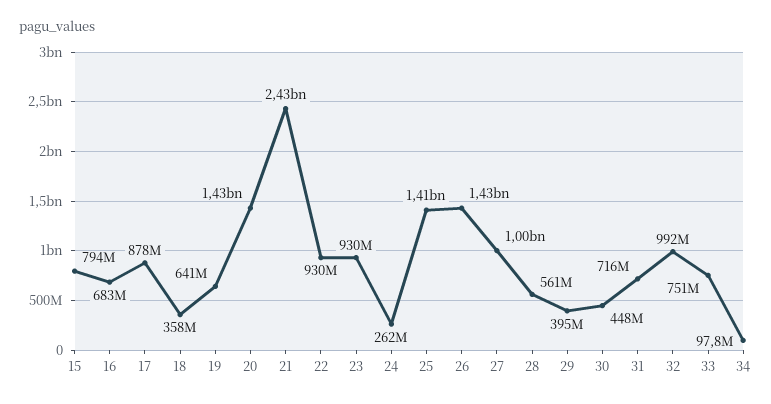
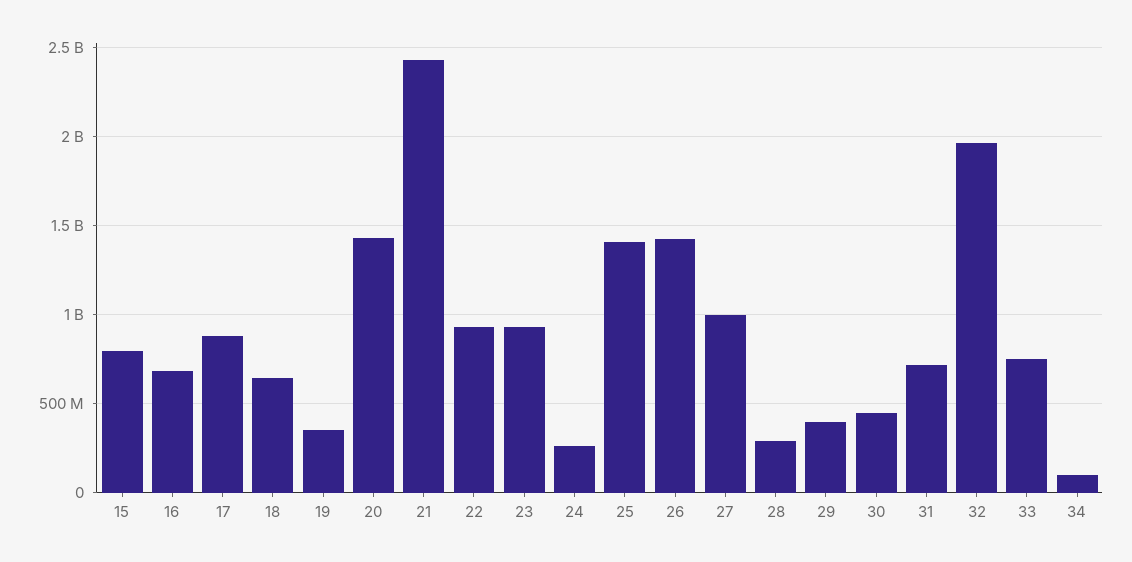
  {
    "15": 794000000,
    "16": 683000000,
    "17": 878000000,
-   "18": 358000000,
+   "18": 650000000,
-   "19": 641000000,
+   "19": 350000000,
    "20": 1430000000,
    "21": 2430000000,
    "22": 930000000,
    "23": 930000000,
    "24": 262000000,
    "25": 1410000000,
    "26": 1430000000,
    "27": 1000000000,
-   "28": 561000000,
+   "28": 300000000,
    "29": 395000000,
    "30": 448000000,
    "31": 716000000,
-   "32": 992000000,
+   "32": 1950000000,
    "33": 751000000,
    "34": 97800000
  }

